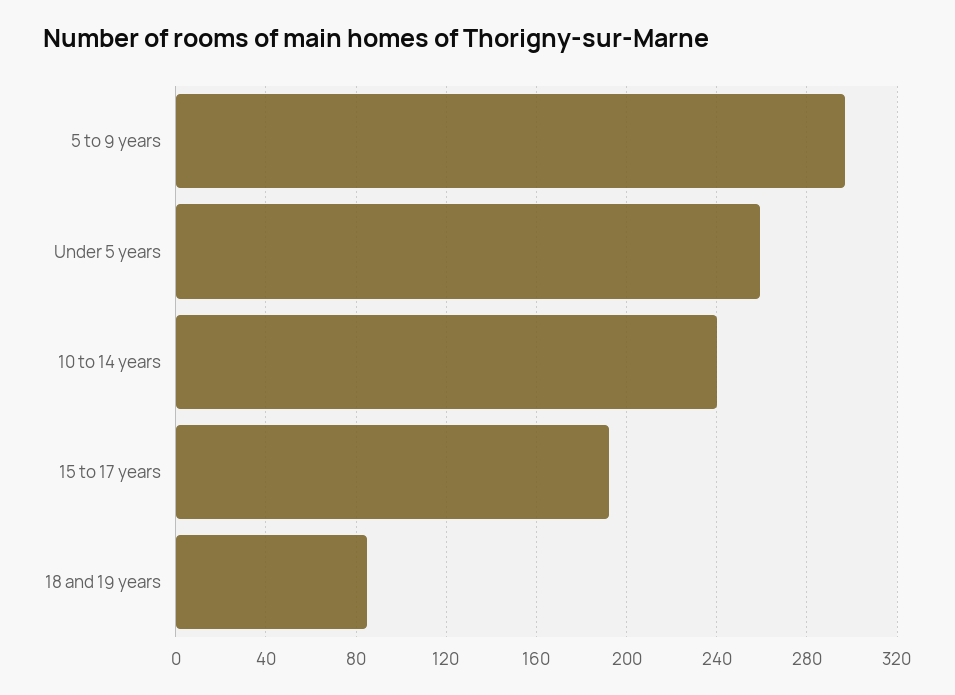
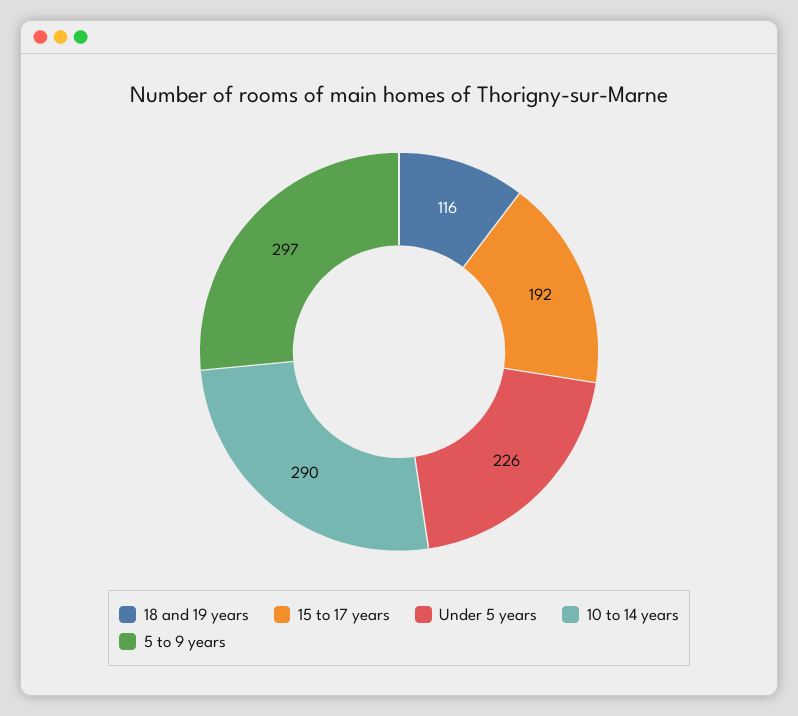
  {
    "5 to 9 years": 297,
-   "Under 5 years": 260,
+   "Under 5 years": 226,
-   "10 to 14 years": 240,
+   "10 to 14 years": 290,
    "15 to 17 years": 192,
-   "18 and 19 years": 85
+   "18 and 19 years": 116
  }

